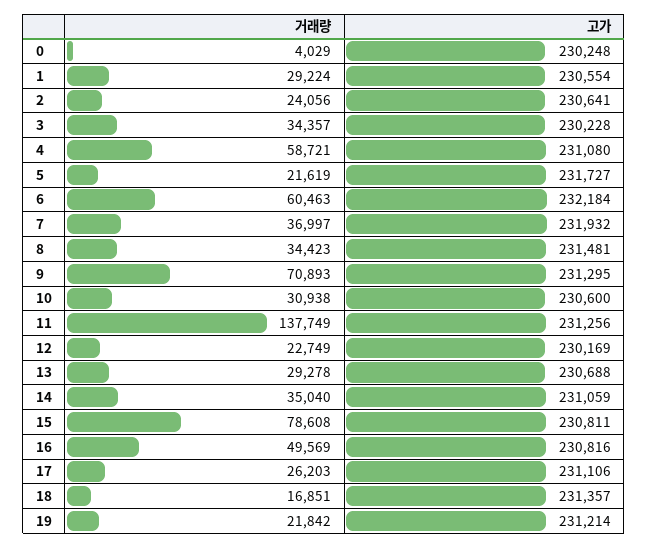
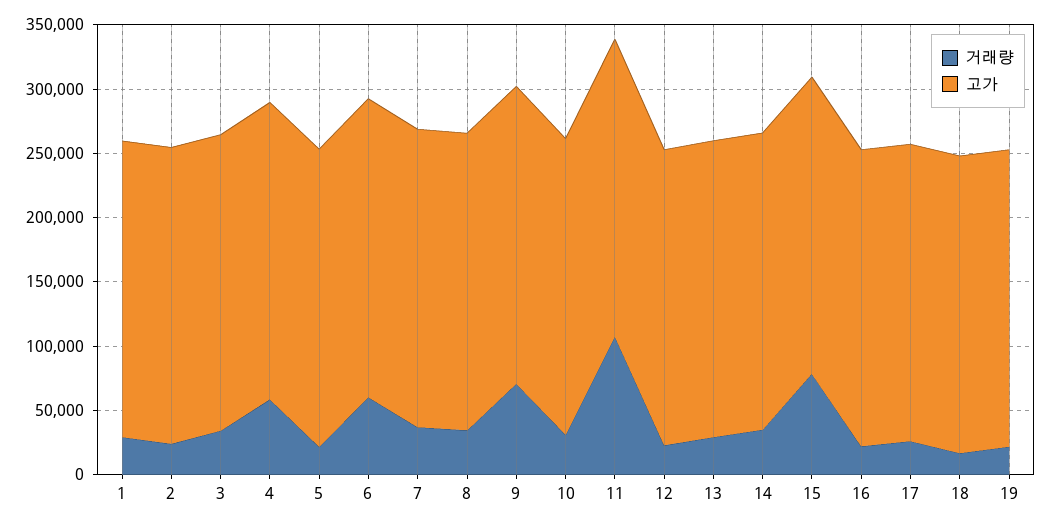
  {
    "거래량": {
-     "0": 4029,
      "1": 29224,
      "2": 24056,
      "3": 34357,
      "4": 58721,
      "5": 21619,
      "6": 60463,
      "7": 36997,
      "8": 34423,
      "9": 70893,
      "10": 30938,
-     "11": 137749,
+     "11": 110000,
      "12": 22749,
      "13": 29278,
      "14": 35040,
      "15": 78608,
-     "16": 49569,
+     "16": 20000,
      "17": 26203,
      "18": 16851,
      "19": 21842
    },
    "고가": {
-     "0": 230248,
      "1": 230554,
      "2": 230641,
      "3": 230228,
      "4": 231080,
      "5": 231727,
      "6": 232184,
      "7": 231932,
      "8": 231481,
      "9": 231295,
      "10": 230600,
      "11": 231256,
      "12": 230169,
      "13": 230688,
      "14": 231059,
      "15": 230811,
      "16": 230816,
      "17": 231106,
      "18": 231357,
      "19": 231214
    }
  }

